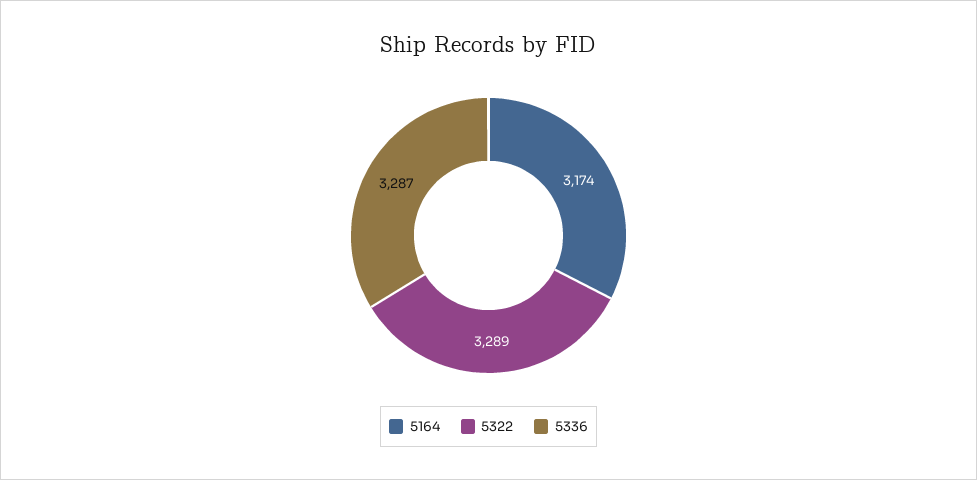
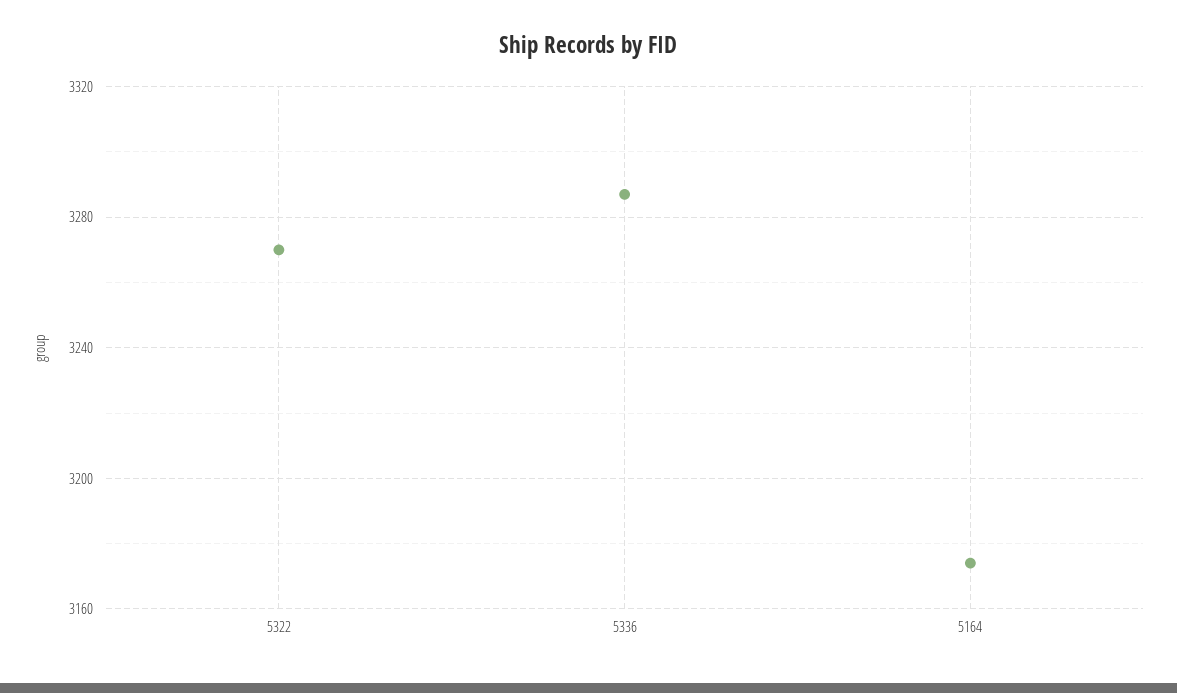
  {
    "5164": 3174,
-   "5322": 3289,
+   "5322": 3270,
    "5336": 3287
  }

